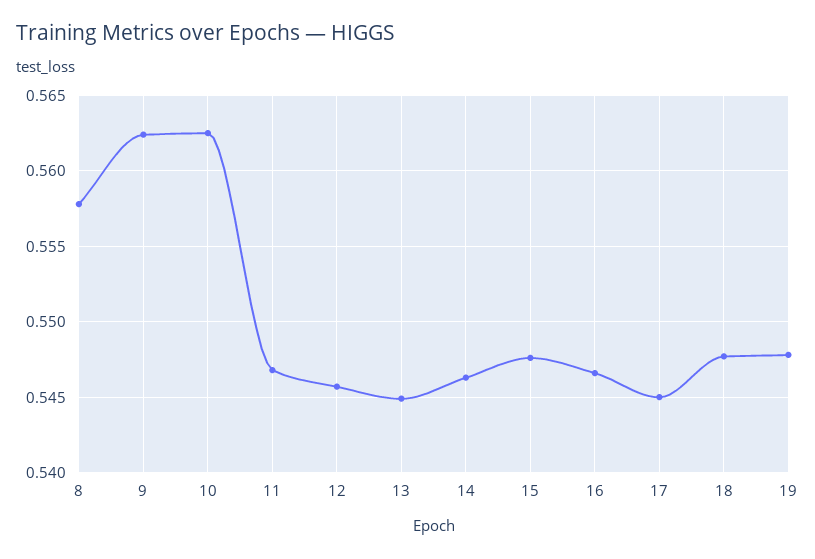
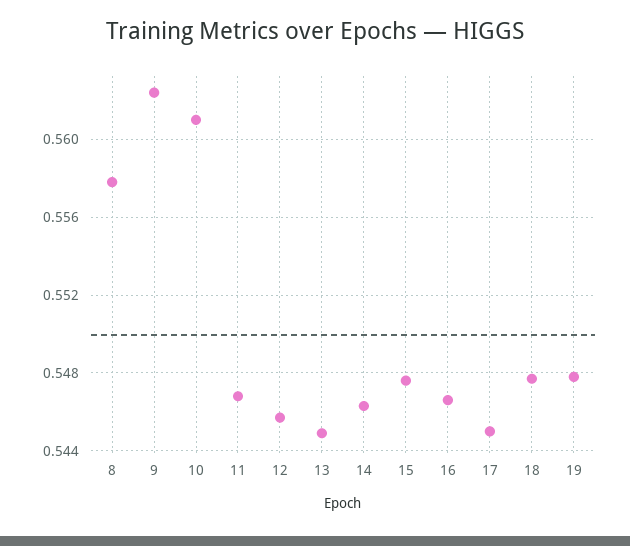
  {
    "8": 0.558,
    "9": 0.5625,
-   "10": 0.5625,
+   "10": 0.561,
    "11": 0.547,
    "12": 0.5455,
    "13": 0.545,
    "14": 0.5465,
    "15": 0.5475,
    "16": 0.5465,
    "17": 0.545,
    "18": 0.5475,
    "19": 0.548
  }

